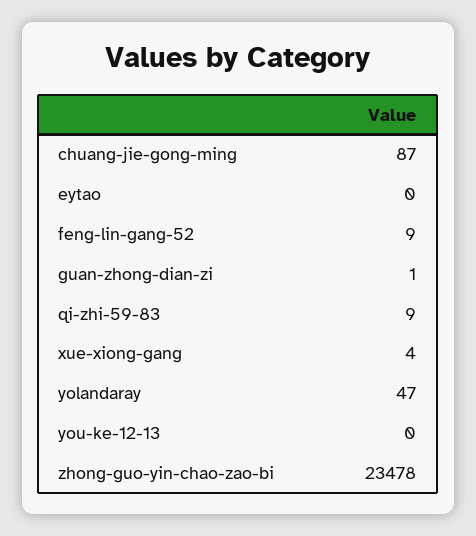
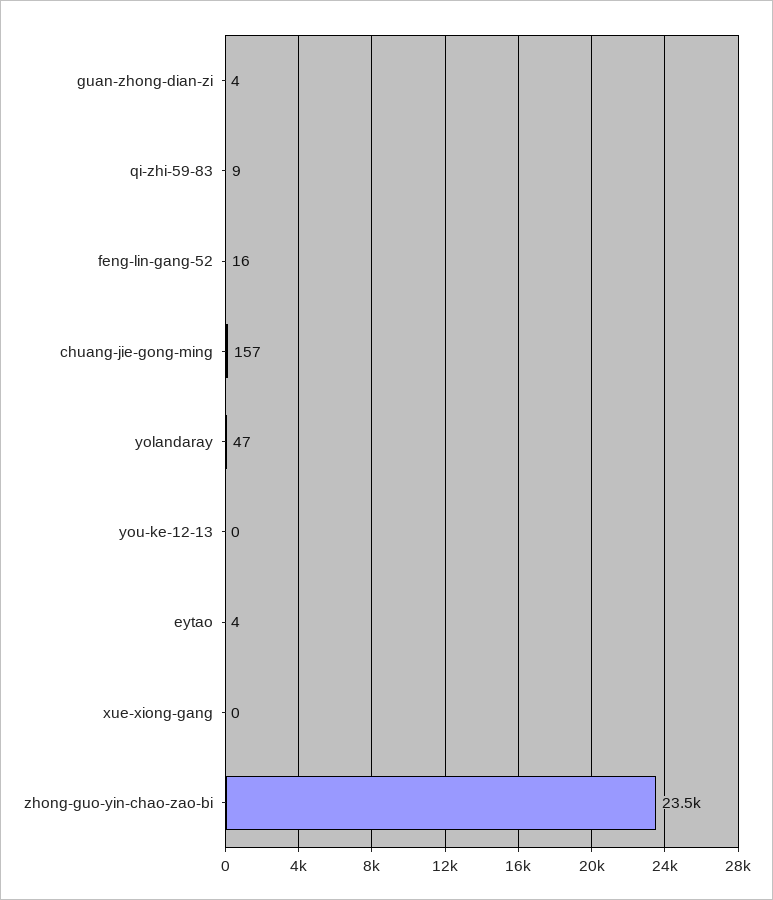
  {
-   "chuang-jie-gong-ming": 87,
+   "chuang-jie-gong-ming": 157,
-   "eytao": 0,
+   "eytao": 4,
-   "feng-lin-gang-52": 9,
+   "feng-lin-gang-52": 16,
-   "guan-zhong-dian-zi": 1,
+   "guan-zhong-dian-zi": 4,
    "qi-zhi-59-83": 9,
-   "xue-xiong-gang": 4,
+   "xue-xiong-gang": 0,
    "yolandaray": 47,
    "you-ke-12-13": 0,
    "zhong-guo-yin-chao-zao-bi": 23478
  }

